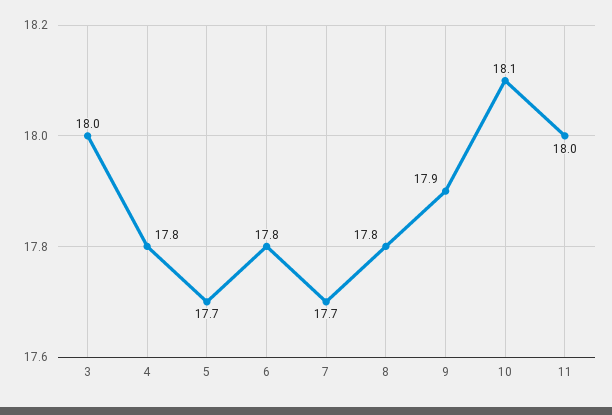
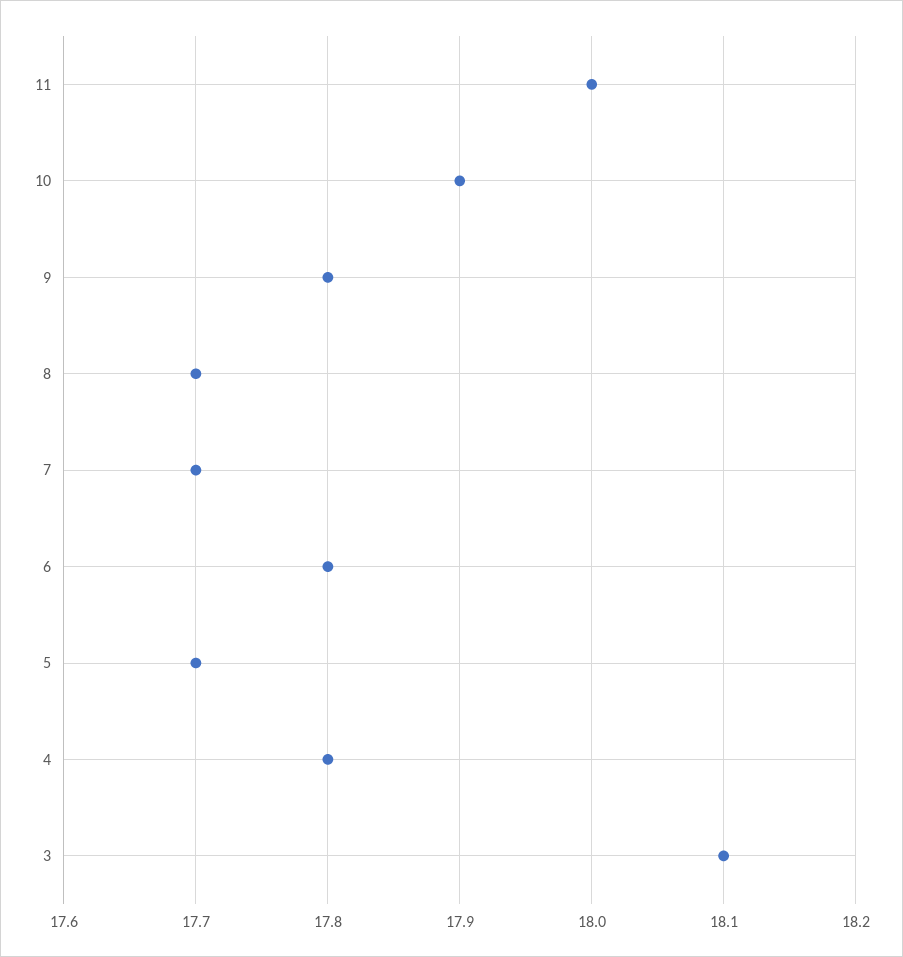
  {
-   "3": 18,
+   "3": 18.1,
    "4": 17.8,
    "5": 17.7,
    "6": 17.8,
    "7": 17.7,
-   "8": 17.8,
+   "8": 17.7,
-   "9": 17.9,
+   "9": 17.8,
-   "10": 18.1,
+   "10": 17.9,
    "11": 18
  }

